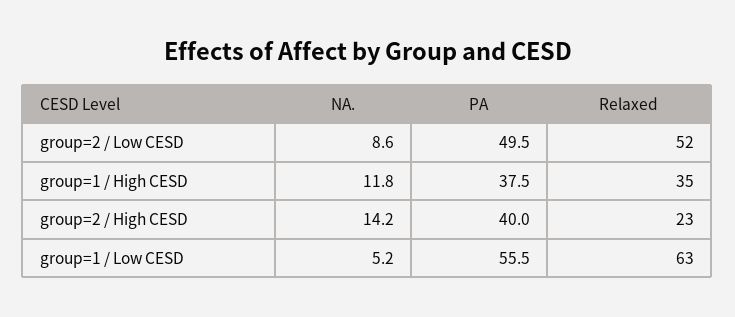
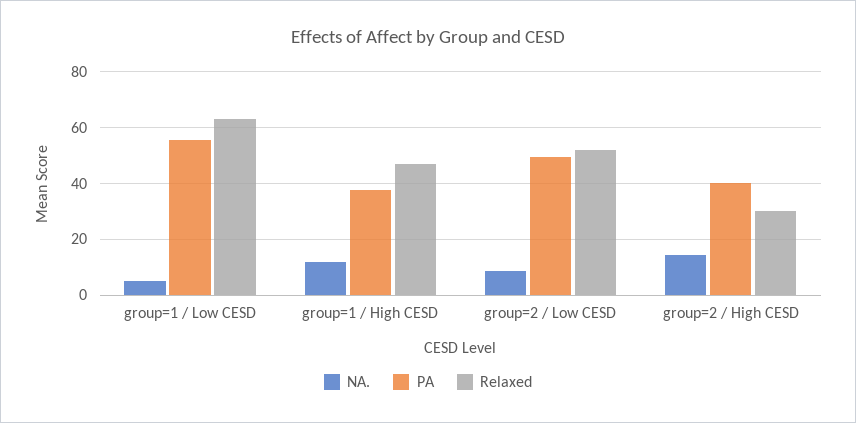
  {
    "NA.": {
      "group=2 / Low CESD": 8.6,
      "group=1 / High CESD": 11.8,
      "group=2 / High CESD": 14.2,
      "group=1 / Low CESD": 5.2
    },
    "PA": {
      "group=2 / Low CESD": 49.5,
      "group=1 / High CESD": 37.5,
      "group=2 / High CESD": 40,
      "group=1 / Low CESD": 55.5
    },
    "Relaxed": {
      "group=2 / Low CESD": 52,
-     "group=1 / High CESD": 35,
+     "group=1 / High CESD": 47.5,
-     "group=2 / High CESD": 23,
+     "group=2 / High CESD": 30,
      "group=1 / Low CESD": 63
    }
  }

